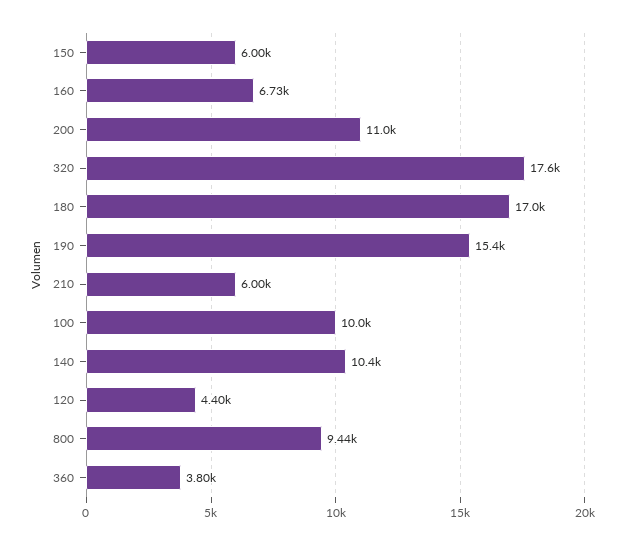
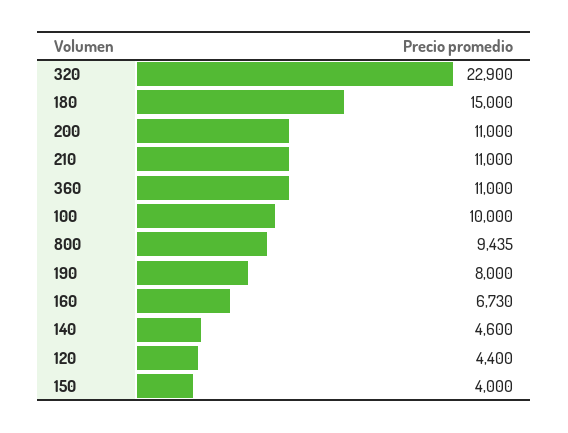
  {
-   "150": 6000,
+   "150": 4000,
    "160": 6730,
    "200": 11000,
-   "320": 17600,
+   "320": 22900,
-   "180": 17000,
+   "180": 15000,
-   "190": 15400,
+   "190": 8000,
-   "210": 6000,
+   "210": 11000,
    "100": 10000,
-   "140": 10400,
+   "140": 4600,
    "120": 4400,
    "800": 9435,
-   "360": 3800
+   "360": 11000
  }

